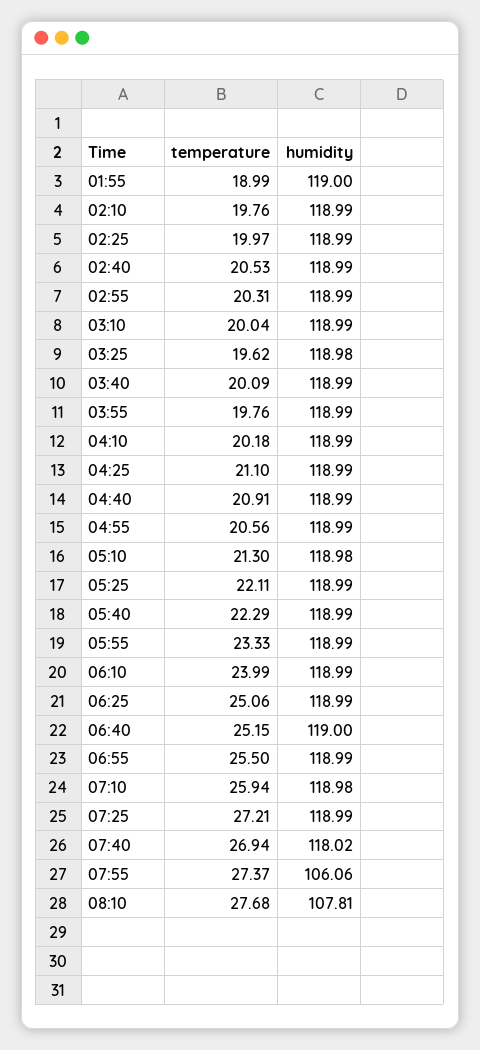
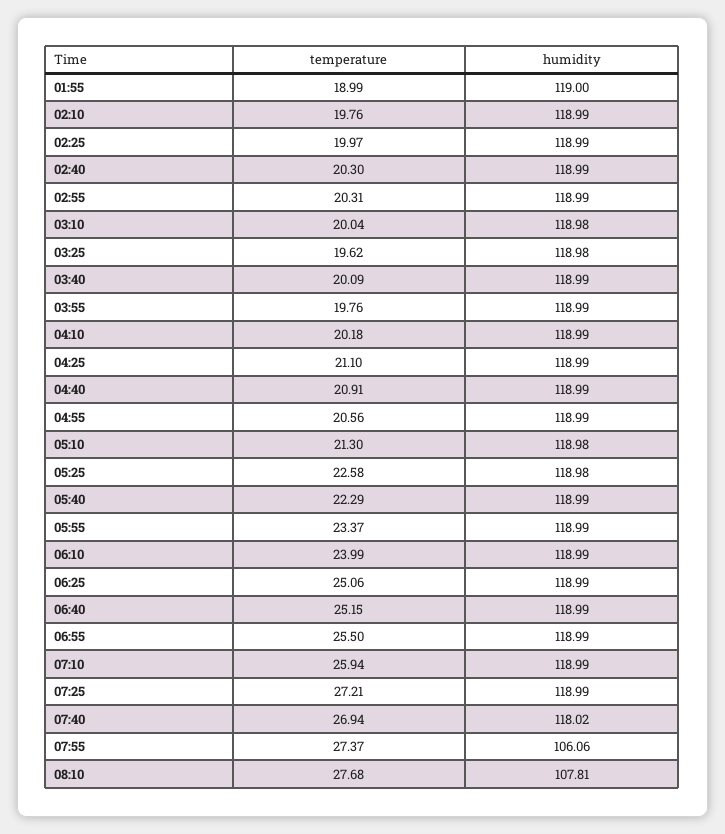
  {
    "temperature": {
      "01:55": 18.99,
      "02:10": 19.76,
      "02:25": 19.97,
-     "02:40": 20.53,
+     "02:40": 20.3,
      "02:55": 20.31,
      "03:10": 20.04,
      "03:25": 19.62,
      "03:40": 20.09,
      "03:55": 19.76,
      "04:10": 20.18,
      "04:25": 21.1,
      "04:40": 20.91,
      "04:55": 20.56,
      "05:10": 21.3,
-     "05:25": 22.11,
+     "05:25": 22.58,
      "05:40": 22.29,
-     "05:55": 23.33,
+     "05:55": 23.37,
      "06:10": 23.99,
      "06:25": 25.06,
      "06:40": 25.15,
      "06:55": 25.5,
      "07:10": 25.94,
      "07:25": 27.21,
      "07:40": 26.94,
      "07:55": 27.37,
      "08:10": 27.68
    },
    "humidity": {
      "01:55": 119,
      "02:10": 118.99,
      "02:25": 118.99,
      "02:40": 118.99,
      "02:55": 118.99,
-     "03:10": 118.99,
+     "03:10": 118.98,
      "03:25": 118.98,
      "03:40": 118.99,
      "03:55": 118.99,
      "04:10": 118.99,
      "04:25": 118.99,
      "04:40": 118.99,
      "04:55": 118.99,
      "05:10": 118.98,
-     "05:25": 118.99,
+     "05:25": 118.98,
      "05:40": 118.99,
      "05:55": 118.99,
      "06:10": 118.99,
      "06:25": 118.99,
-     "06:40": 119,
+     "06:40": 118.99,
      "06:55": 118.99,
-     "07:10": 118.98,
+     "07:10": 118.99,
      "07:25": 118.99,
      "07:40": 118.02,
      "07:55": 106.06,
      "08:10": 107.81
    }
  }

